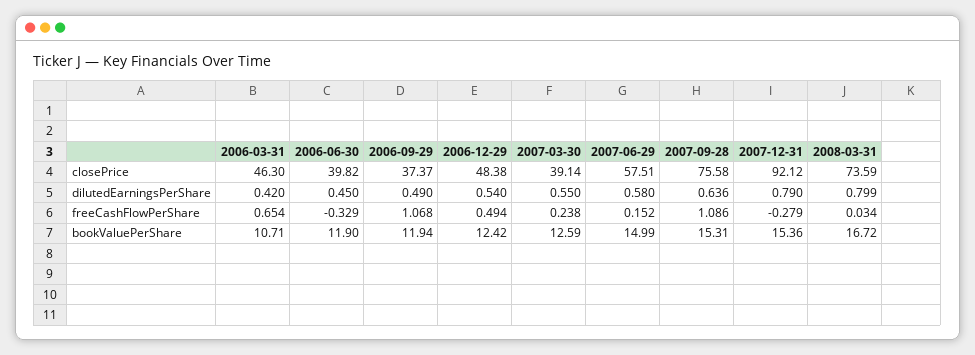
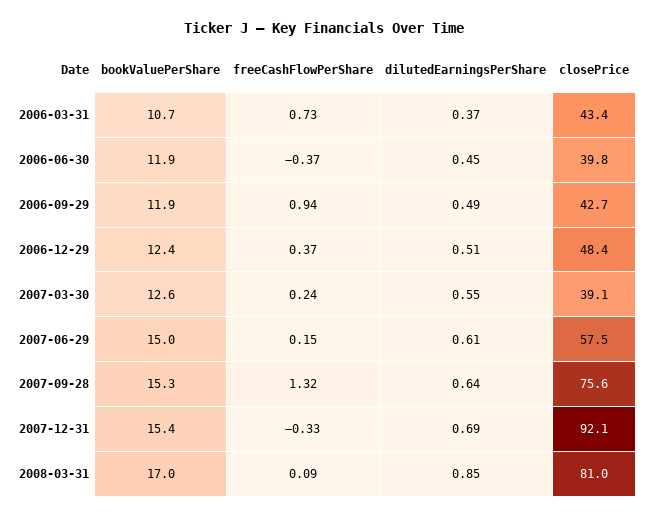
  {
    "2006-03-31": {
-     "closePrice": 46.3,
+     "closePrice": 43.4,
-     "dilutedEarningsPerShare": 0.42,
+     "dilutedEarningsPerShare": 0.37,
-     "freeCashFlowPerShare": 0.654,
+     "freeCashFlowPerShare": 0.73,
      "bookValuePerShare": 10.71
    },
    "2006-06-30": {
      "closePrice": 39.82,
      "dilutedEarningsPerShare": 0.45,
-     "freeCashFlowPerShare": -0.329,
+     "freeCashFlowPerShare": -0.37,
      "bookValuePerShare": 11.9
    },
    "2006-09-29": {
-     "closePrice": 37.37,
+     "closePrice": 42.7,
      "dilutedEarningsPerShare": 0.49,
-     "freeCashFlowPerShare": 1.068,
+     "freeCashFlowPerShare": 0.94,
      "bookValuePerShare": 11.94
    },
    "2006-12-29": {
      "closePrice": 48.38,
-     "dilutedEarningsPerShare": 0.54,
+     "dilutedEarningsPerShare": 0.51,
-     "freeCashFlowPerShare": 0.494,
+     "freeCashFlowPerShare": 0.37,
      "bookValuePerShare": 12.42
    },
    "2007-03-30": {
      "closePrice": 39.14,
      "dilutedEarningsPerShare": 0.55,
      "freeCashFlowPerShare": 0.238,
      "bookValuePerShare": 12.59
    },
    "2007-06-29": {
      "closePrice": 57.51,
-     "dilutedEarningsPerShare": 0.58,
+     "dilutedEarningsPerShare": 0.61,
      "freeCashFlowPerShare": 0.152,
      "bookValuePerShare": 14.99
    },
    "2007-09-28": {
      "closePrice": 75.58,
      "dilutedEarningsPerShare": 0.636,
-     "freeCashFlowPerShare": 1.086,
+     "freeCashFlowPerShare": 1.32,
      "bookValuePerShare": 15.31
    },
    "2007-12-31": {
      "closePrice": 92.12,
-     "dilutedEarningsPerShare": 0.79,
+     "dilutedEarningsPerShare": 0.69,
-     "freeCashFlowPerShare": -0.279,
+     "freeCashFlowPerShare": -0.33,
      "bookValuePerShare": 15.36
    },
    "2008-03-31": {
-     "closePrice": 73.59,
+     "closePrice": 81,
-     "dilutedEarningsPerShare": 0.799,
+     "dilutedEarningsPerShare": 0.85,
-     "freeCashFlowPerShare": 0.034,
+     "freeCashFlowPerShare": 0.09,
-     "bookValuePerShare": 16.72
+     "bookValuePerShare": 17
    }
  }

